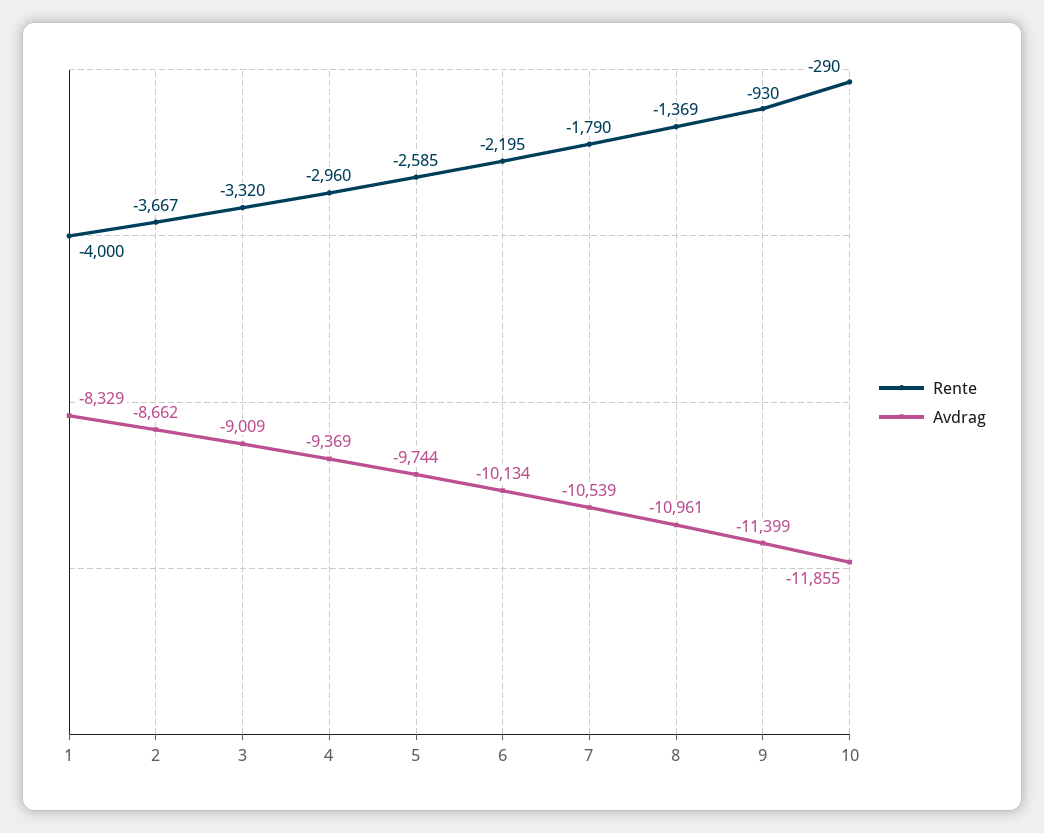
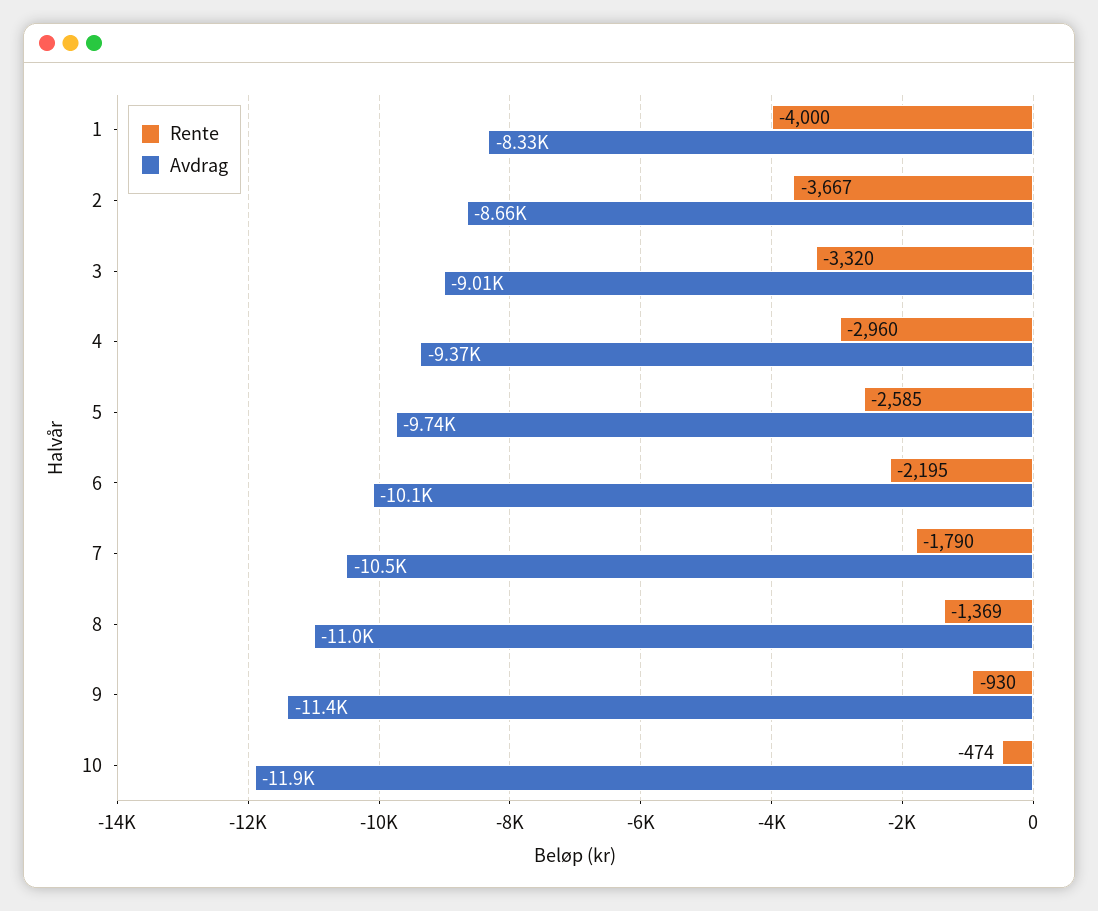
  {
    "Rente": {
      "1": -4000,
      "2": -3667,
      "3": -3320,
      "4": -2960,
      "5": -2585,
      "6": -2195,
      "7": -1790,
      "8": -1369,
      "9": -930,
-     "10": -290
+     "10": -474
    },
    "Avdrag": {
      "1": -8329,
      "2": -8662,
      "3": -9009,
      "4": -9369,
      "5": -9744,
      "6": -10134,
      "7": -10539,
      "8": -10961,
      "9": -11399,
      "10": -11855
    }
  }

